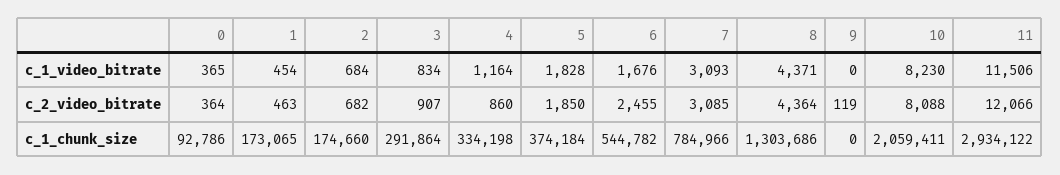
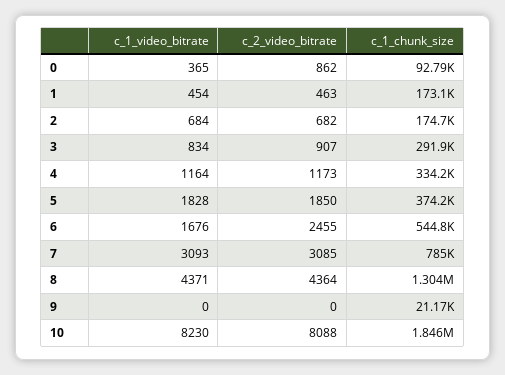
  {
    "0": {
      "c_1_video_bitrate": 365,
-     "c_2_video_bitrate": 364,
+     "c_2_video_bitrate": 862,
      "c_1_chunk_size": 92786
    },
    "1": {
      "c_1_video_bitrate": 454,
      "c_2_video_bitrate": 463,
      "c_1_chunk_size": 173065
    },
    "2": {
      "c_1_video_bitrate": 684,
      "c_2_video_bitrate": 682,
      "c_1_chunk_size": 174660
    },
    "3": {
      "c_1_video_bitrate": 834,
      "c_2_video_bitrate": 907,
      "c_1_chunk_size": 291864
    },
    "4": {
      "c_1_video_bitrate": 1164,
-     "c_2_video_bitrate": 860,
+     "c_2_video_bitrate": 1173,
      "c_1_chunk_size": 334198
    },
    "5": {
      "c_1_video_bitrate": 1828,
      "c_2_video_bitrate": 1850,
      "c_1_chunk_size": 374184
    },
    "6": {
      "c_1_video_bitrate": 1676,
      "c_2_video_bitrate": 2455,
      "c_1_chunk_size": 544782
    },
    "7": {
      "c_1_video_bitrate": 3093,
      "c_2_video_bitrate": 3085,
      "c_1_chunk_size": 784966
    },
    "8": {
      "c_1_video_bitrate": 4371,
      "c_2_video_bitrate": 4364,
      "c_1_chunk_size": 1303686
    },
    "9": {
      "c_1_video_bitrate": 0,
-     "c_2_video_bitrate": 119,
+     "c_2_video_bitrate": 0,
-     "c_1_chunk_size": 0
+     "c_1_chunk_size": 21170
    },
    "10": {
      "c_1_video_bitrate": 8230,
      "c_2_video_bitrate": 8088,
-     "c_1_chunk_size": 2059411
+     "c_1_chunk_size": 1846000
-   },
+   }
-   "11": {
-     "c_1_video_bitrate": 11506,
-     "c_2_video_bitrate": 12066,
-     "c_1_chunk_size": 2934122
-   }
  }

